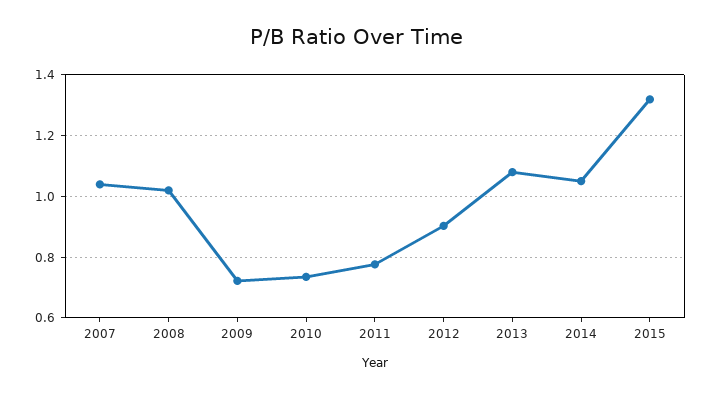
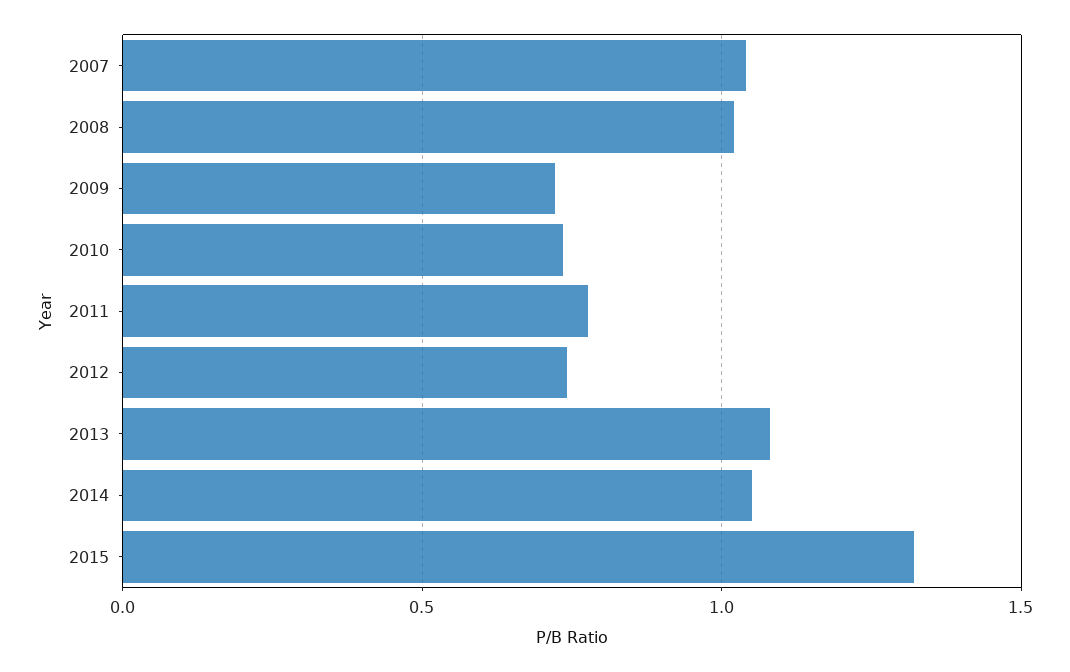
  {
    "2007": 1.04,
    "2008": 1.02,
    "2009": 0.72,
    "2010": 0.74,
    "2011": 0.78,
-   "2012": 0.9,
+   "2012": 0.75,
    "2013": 1.08,
    "2014": 1.06,
    "2015": 1.32
  }

